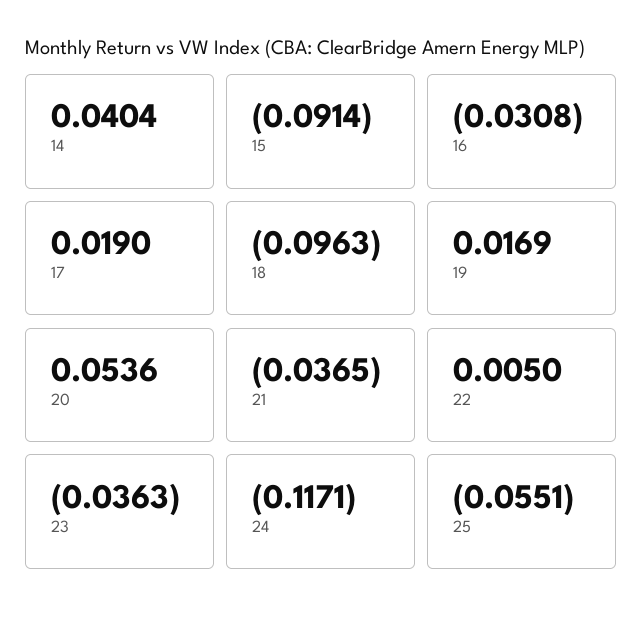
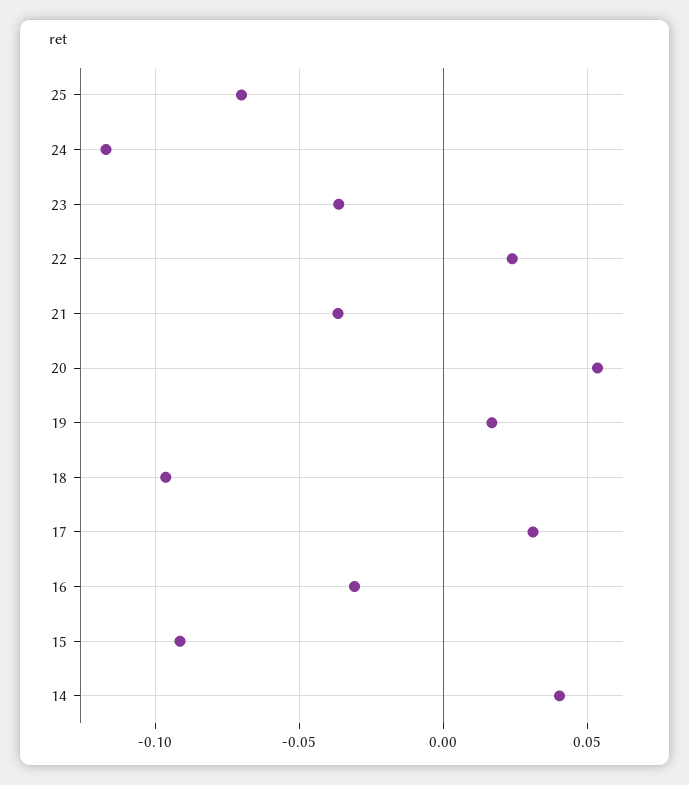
  {
    "14": 0.0404,
    "15": -0.0914,
    "16": -0.0308,
-   "17": 0.019,
+   "17": 0.03,
    "18": -0.0963,
    "19": 0.0169,
    "20": 0.0536,
    "21": -0.0365,
-   "22": 0.005,
+   "22": 0.025,
    "23": -0.0363,
    "24": -0.1171,
-   "25": -0.0551
+   "25": -0.07
  }

